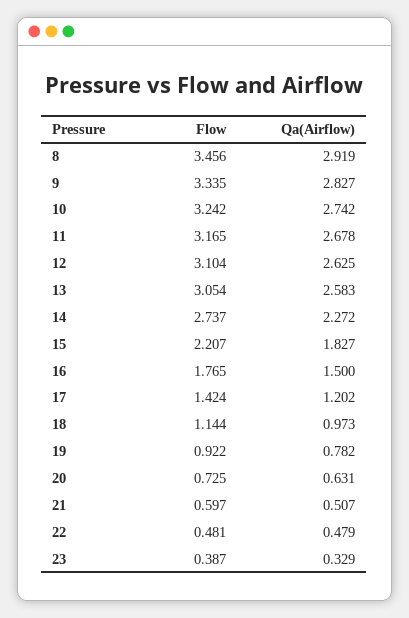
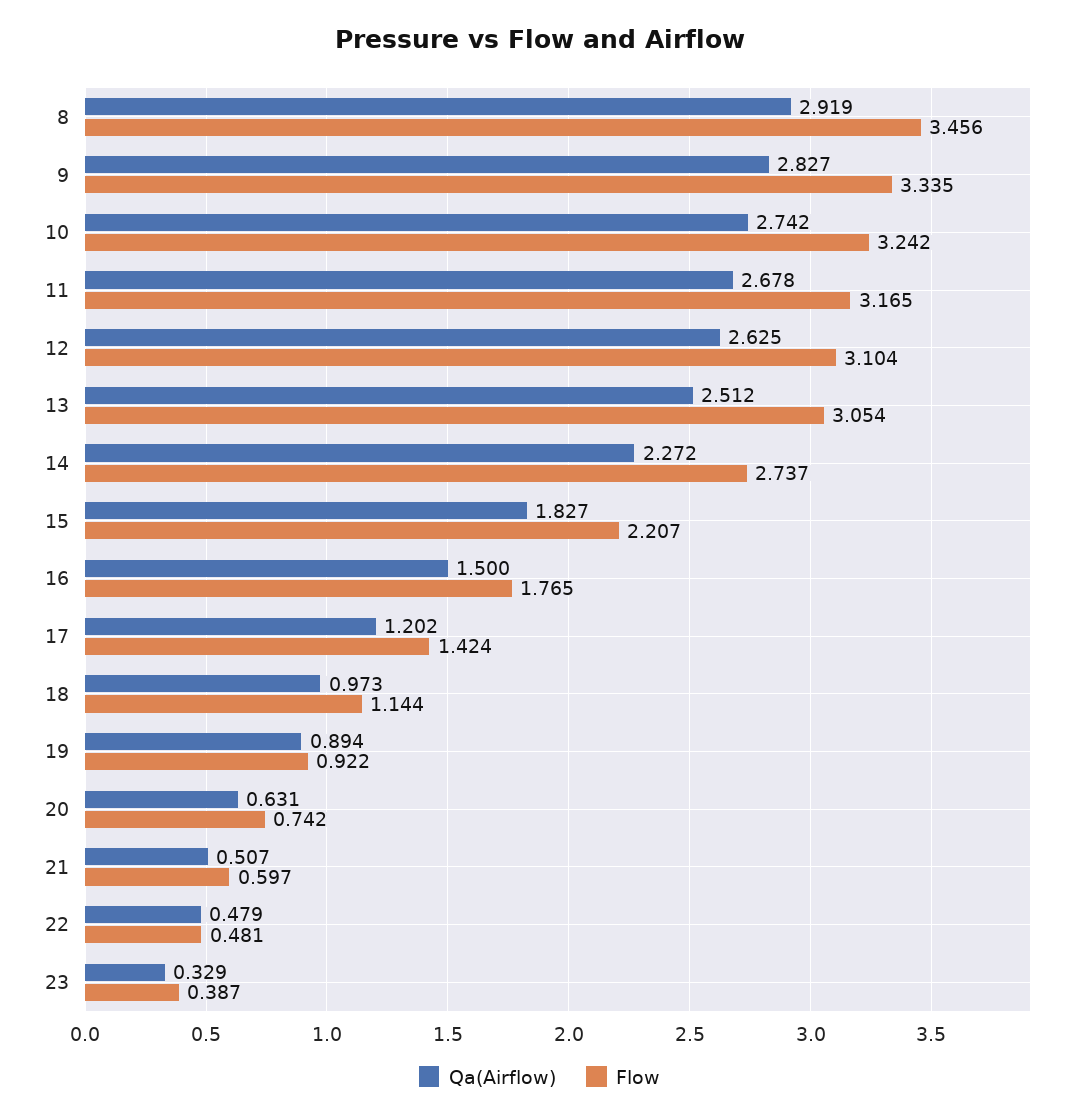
  {
    "Flow": {
      "8": 3.456,
      "9": 3.335,
      "10": 3.242,
      "11": 3.165,
      "12": 3.104,
      "13": 3.054,
      "14": 2.737,
      "15": 2.207,
      "16": 1.765,
      "17": 1.424,
      "18": 1.144,
      "19": 0.922,
-     "20": 0.725,
+     "20": 0.742,
      "21": 0.597,
      "22": 0.481,
      "23": 0.387
    },
    "Qa(Airflow)": {
      "8": 2.919,
      "9": 2.827,
      "10": 2.742,
      "11": 2.678,
      "12": 2.625,
-     "13": 2.583,
+     "13": 2.512,
      "14": 2.272,
      "15": 1.827,
      "16": 1.5,
      "17": 1.202,
      "18": 0.973,
-     "19": 0.782,
+     "19": 0.894,
      "20": 0.631,
      "21": 0.507,
      "22": 0.479,
      "23": 0.329
    }
  }

